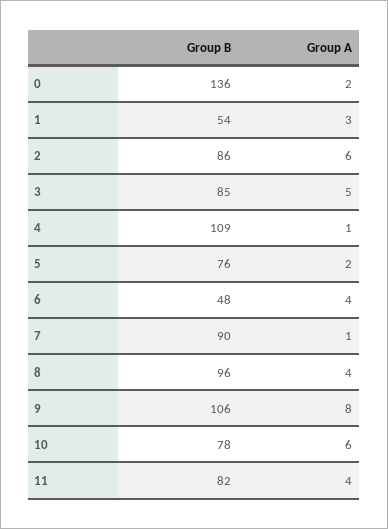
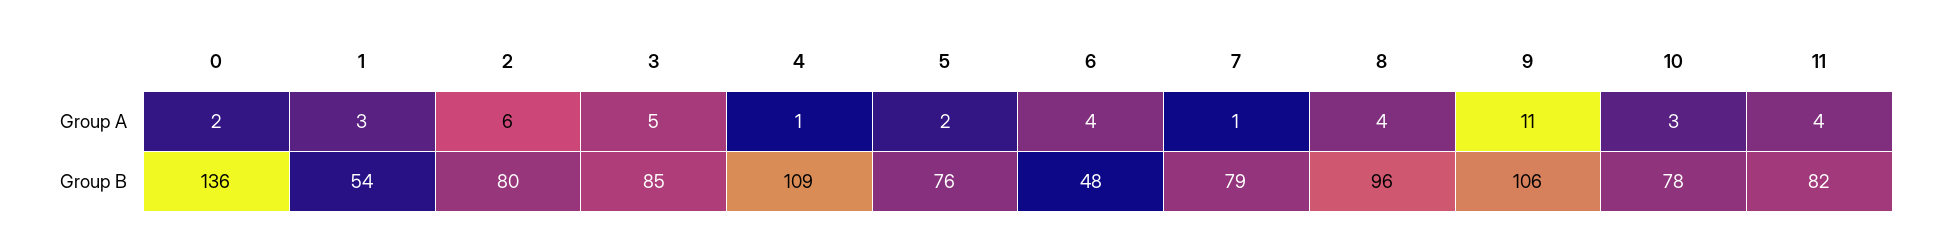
  {
    "Group B": {
      "0": 136,
      "1": 54,
-     "2": 86,
+     "2": 80,
      "3": 85,
      "4": 109,
      "5": 76,
      "6": 48,
-     "7": 90,
+     "7": 79,
      "8": 96,
      "9": 106,
      "10": 78,
      "11": 82
    },
    "Group A": {
      "0": 2,
      "1": 3,
      "2": 6,
      "3": 5,
      "4": 1,
      "5": 2,
      "6": 4,
      "7": 1,
      "8": 4,
-     "9": 8,
+     "9": 11,
-     "10": 6,
+     "10": 3,
      "11": 4
    }
  }

